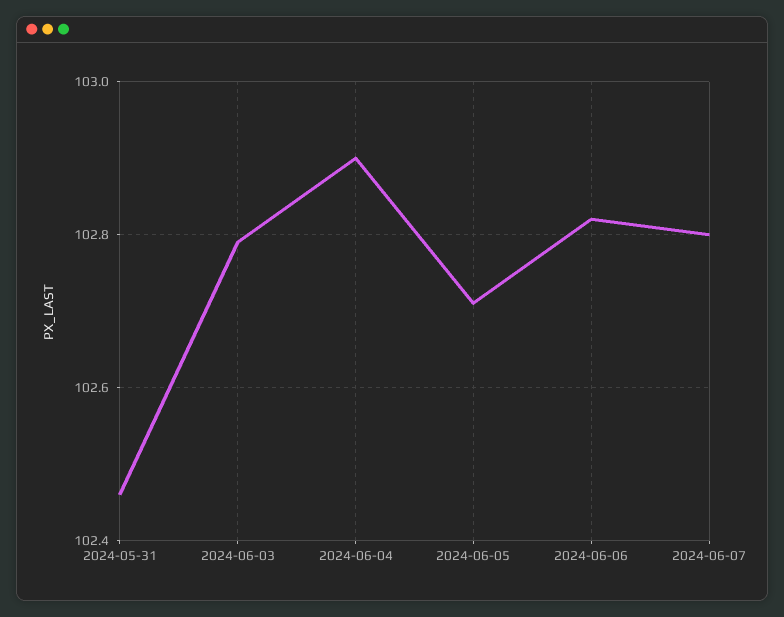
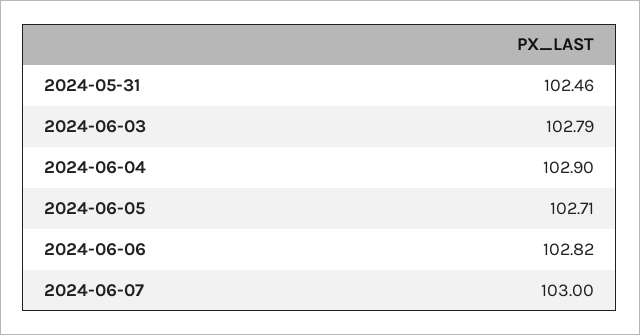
  {
    "2024-05-31": 102.46,
    "2024-06-03": 102.79,
    "2024-06-04": 102.9,
    "2024-06-05": 102.71,
    "2024-06-06": 102.82,
-   "2024-06-07": 102.8
+   "2024-06-07": 103
  }

